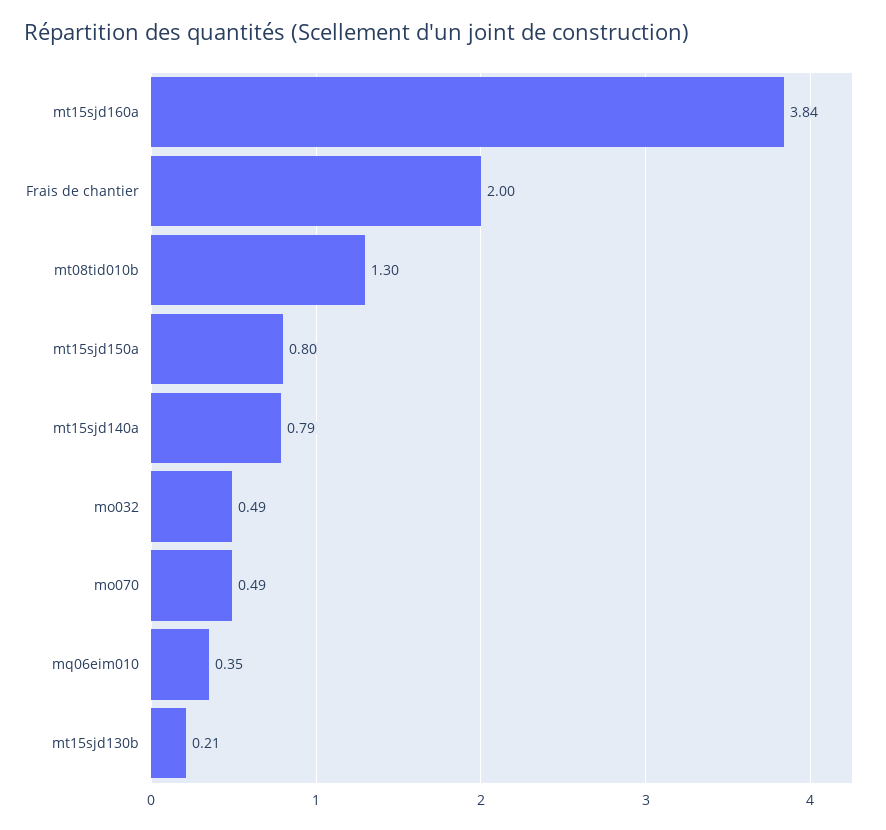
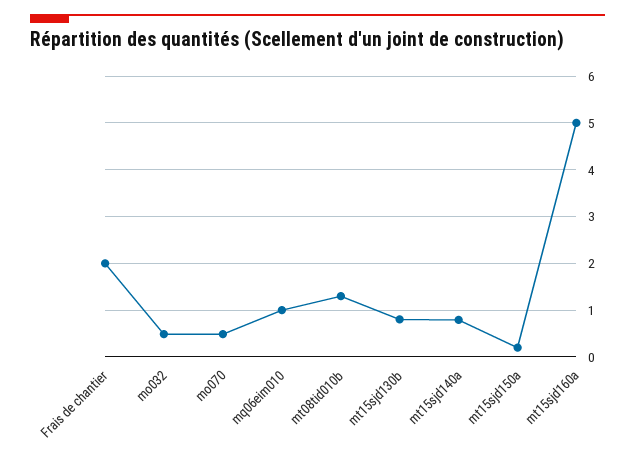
  {
-   "mt15sjd160a": 3.84,
+   "mt15sjd160a": 5,
    "Frais de chantier": 2,
    "mt08tid010b": 1.3,
-   "mt15sjd150a": 0.8,
+   "mt15sjd150a": 0.2,
    "mt15sjd140a": 0.79,
    "mo032": 0.49,
    "mo070": 0.49,
-   "mq06eim010": 0.35,
+   "mq06eim010": 1,
-   "mt15sjd130b": 0.21
+   "mt15sjd130b": 0.8
  }

